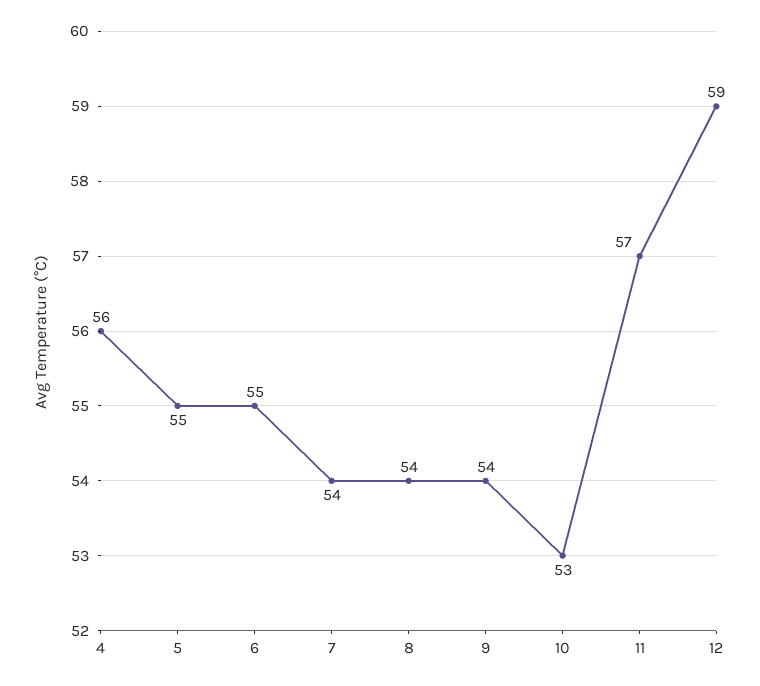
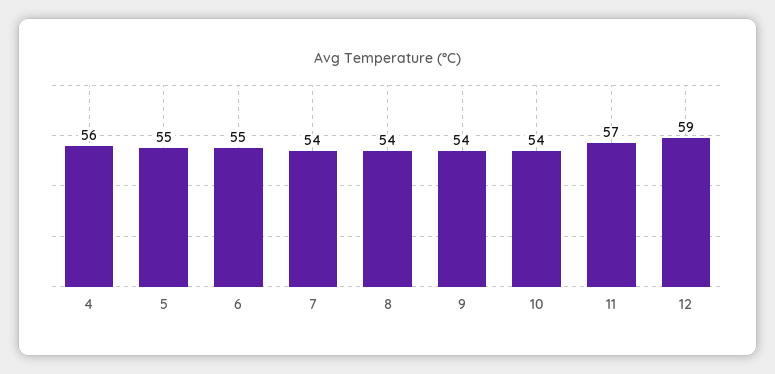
  {
    "4": 56,
    "5": 55,
    "6": 55,
    "7": 54,
    "8": 54,
    "9": 54,
-   "10": 53,
+   "10": 54,
    "11": 57,
    "12": 59
  }

